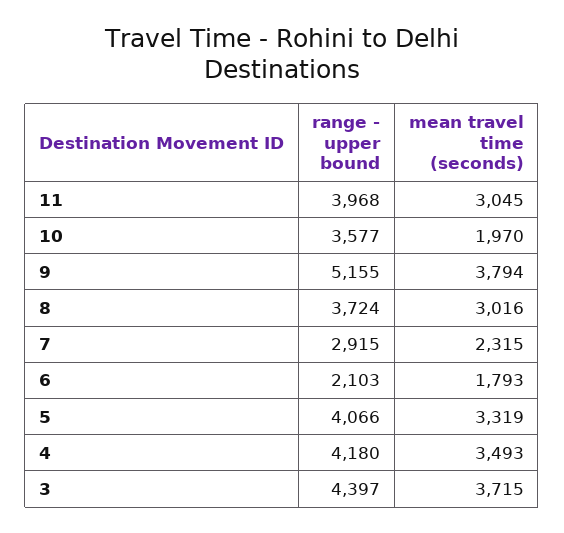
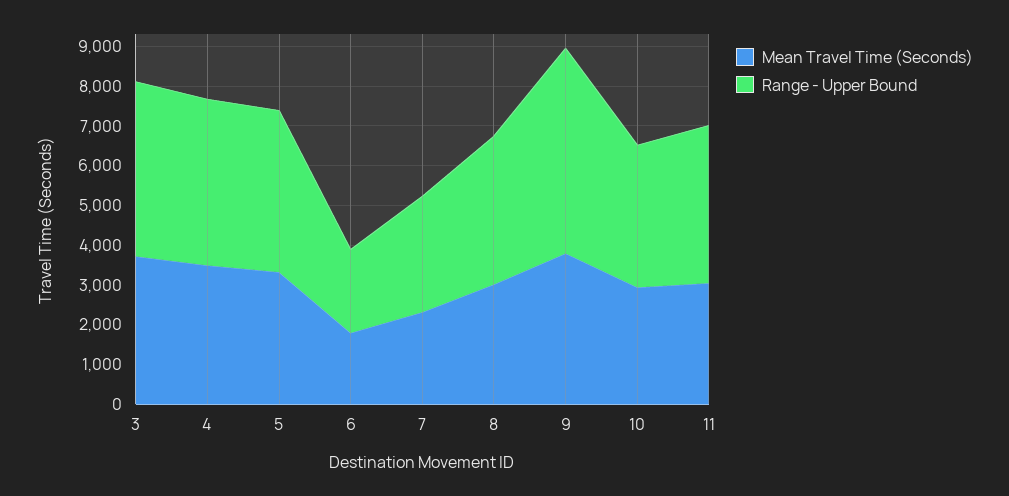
  {
    "range - upper bound": {
      "11": 3968,
      "10": 3577,
      "9": 5155,
      "8": 3724,
      "7": 2915,
      "6": 2103,
      "5": 4066,
      "4": 4180,
      "3": 4397
    },
    "mean travel time (seconds)": {
      "11": 3045,
-     "10": 1970,
+     "10": 3000,
      "9": 3794,
      "8": 3016,
      "7": 2315,
      "6": 1793,
      "5": 3319,
      "4": 3493,
      "3": 3715
    }
  }

